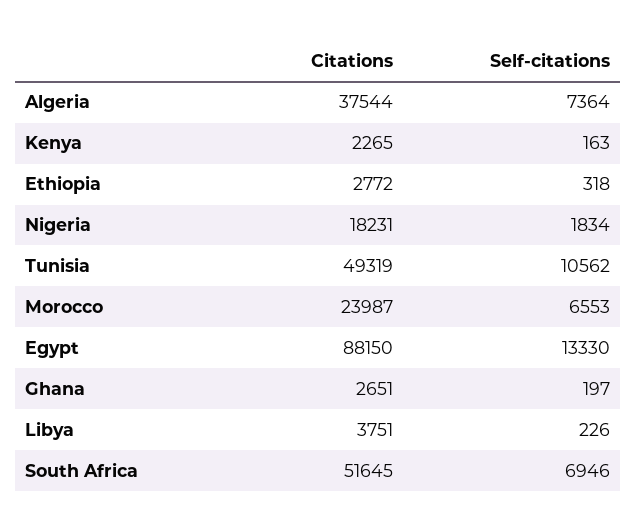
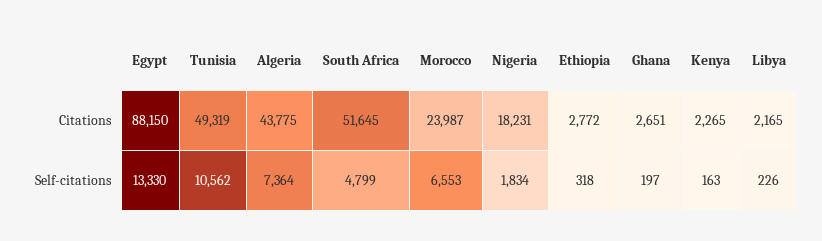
  {
    "Citations": {
-     "Algeria": 37544,
+     "Algeria": 43775,
      "Kenya": 2265,
      "Ethiopia": 2772,
      "Nigeria": 18231,
      "Tunisia": 49319,
      "Morocco": 23987,
      "Egypt": 88150,
      "Ghana": 2651,
-     "Libya": 3751,
+     "Libya": 2165,
      "South Africa": 51645
    },
    "Self-citations": {
      "Algeria": 7364,
      "Kenya": 163,
      "Ethiopia": 318,
      "Nigeria": 1834,
      "Tunisia": 10562,
      "Morocco": 6553,
      "Egypt": 13330,
      "Ghana": 197,
      "Libya": 226,
-     "South Africa": 6946
+     "South Africa": 4799
    }
  }

